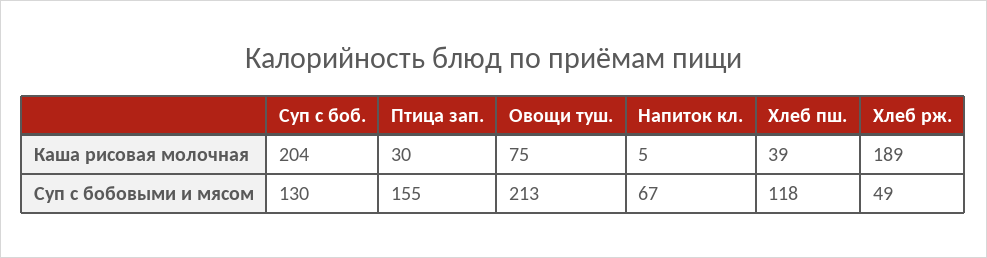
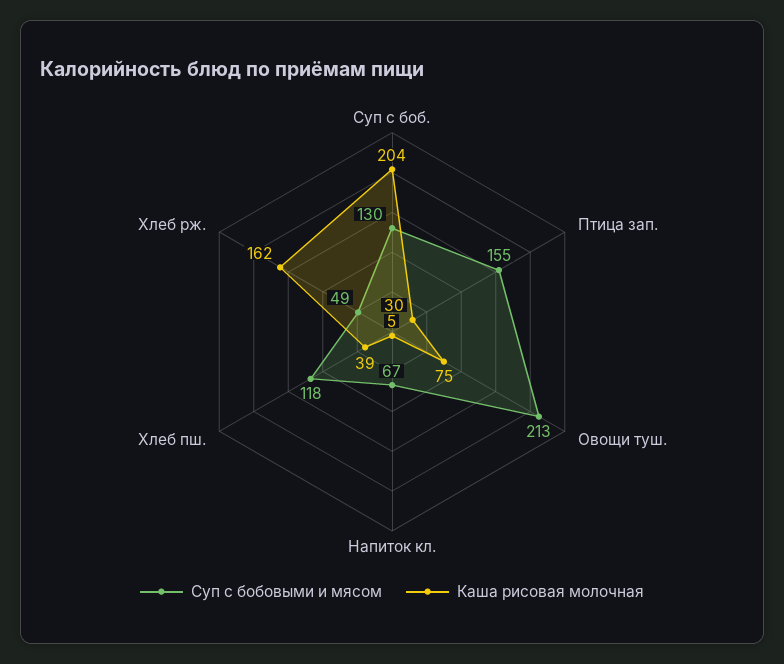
  {
    "Каша рисовая молочная": {
      "Суп с боб.": 204,
      "Птица зап.": 30,
      "Овощи туш.": 75,
      "Напиток кл.": 5,
      "Хлеб пш.": 39,
-     "Хлеб рж.": 189
+     "Хлеб рж.": 162
    },
    "Суп с бобовыми и мясом": {
      "Суп с боб.": 130,
      "Птица зап.": 155,
      "Овощи туш.": 213,
      "Напиток кл.": 67,
      "Хлеб пш.": 118,
      "Хлеб рж.": 49
    }
  }

